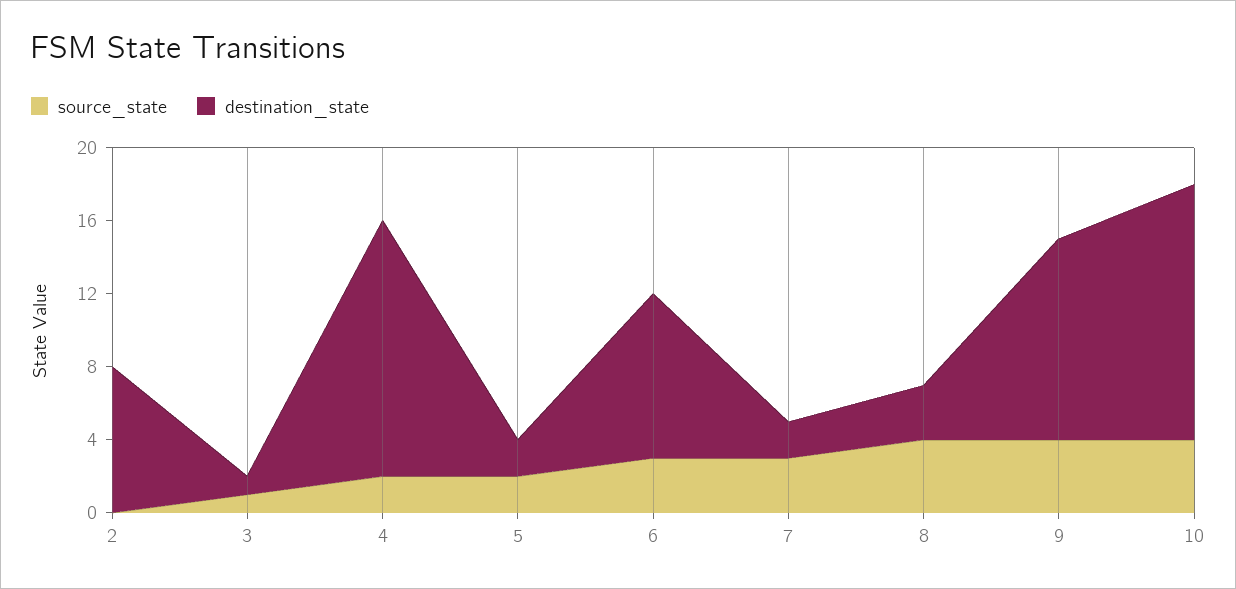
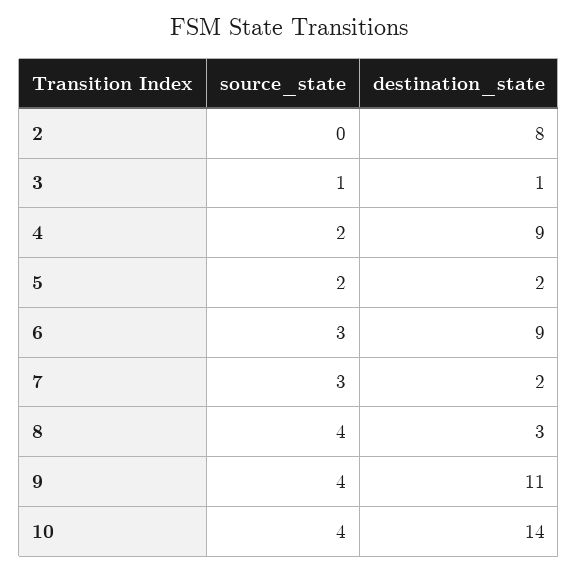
  {
    "source_state": {
      "2": 0,
      "3": 1,
      "4": 2,
      "5": 2,
      "6": 3,
      "7": 3,
      "8": 4,
      "9": 4,
      "10": 4
    },
    "destination_state": {
      "2": 8,
      "3": 1,
-     "4": 14,
+     "4": 9,
      "5": 2,
      "6": 9,
      "7": 2,
      "8": 3,
      "9": 11,
      "10": 14
    }
  }

